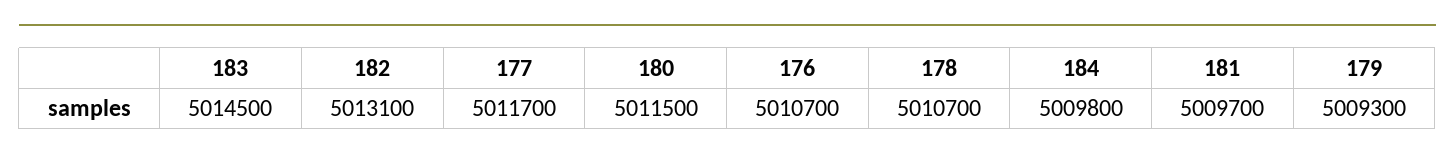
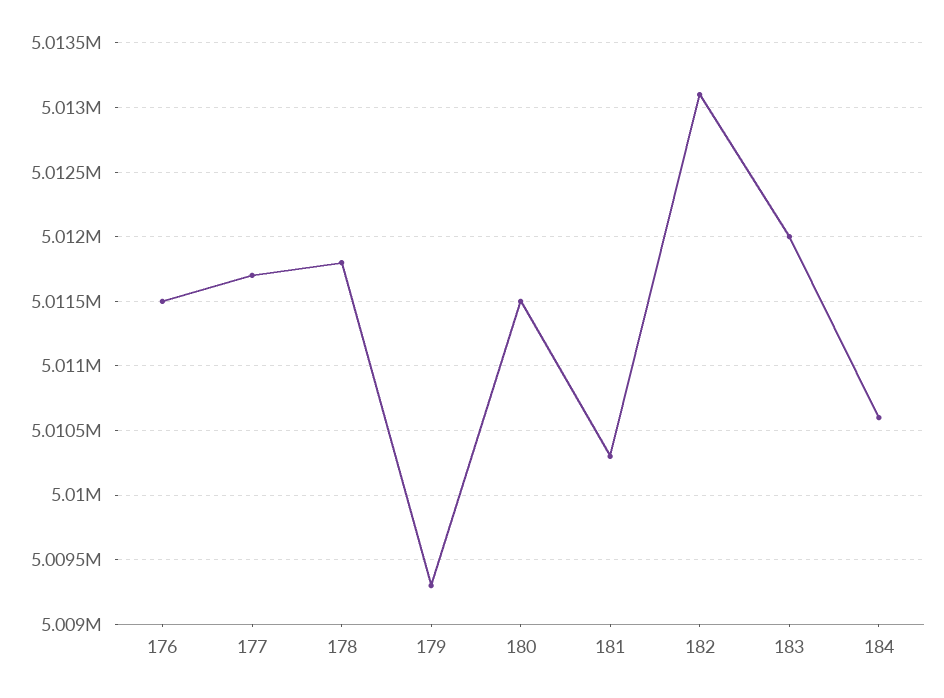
  {
-   "183": 5014500,
+   "183": 5012000,
    "182": 5013100,
    "177": 5011700,
    "180": 5011500,
-   "176": 5010700,
+   "176": 5011500,
-   "178": 5010700,
+   "178": 5011800,
-   "184": 5009800,
+   "184": 5010600,
-   "181": 5009700,
+   "181": 5010300,
    "179": 5009300
  }

